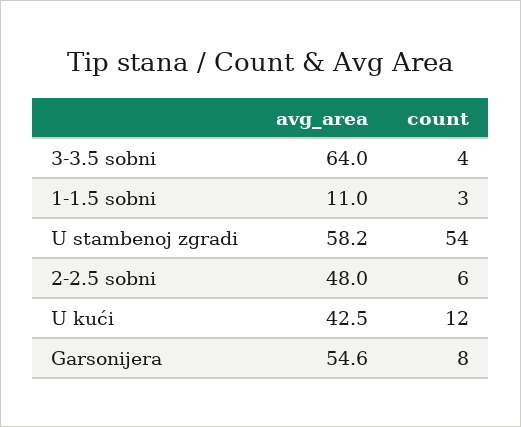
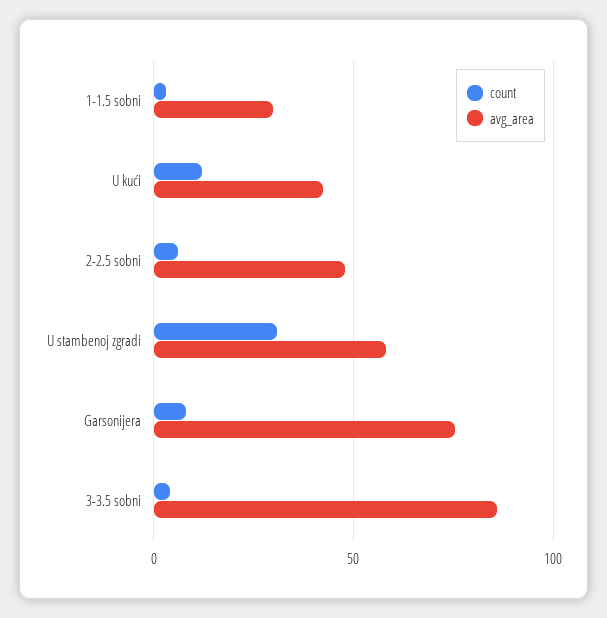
  {
    "avg_area": {
-     "3-3.5 sobni": 64,
+     "3-3.5 sobni": 85,
-     "1-1.5 sobni": 11,
+     "1-1.5 sobni": 30,
      "U stambenoj zgradi": 58.2,
      "2-2.5 sobni": 48,
      "U kući": 42.5,
-     "Garsonijera": 54.6
+     "Garsonijera": 75
    },
    "count": {
      "3-3.5 sobni": 4,
      "1-1.5 sobni": 3,
-     "U stambenoj zgradi": 54,
+     "U stambenoj zgradi": 30,
      "2-2.5 sobni": 6,
      "U kući": 12,
      "Garsonijera": 8
    }
  }

